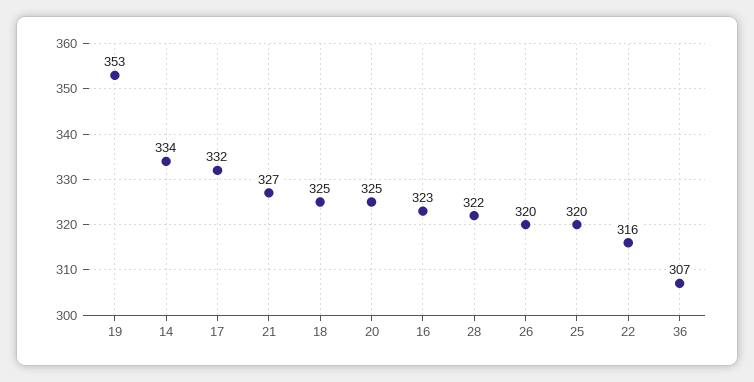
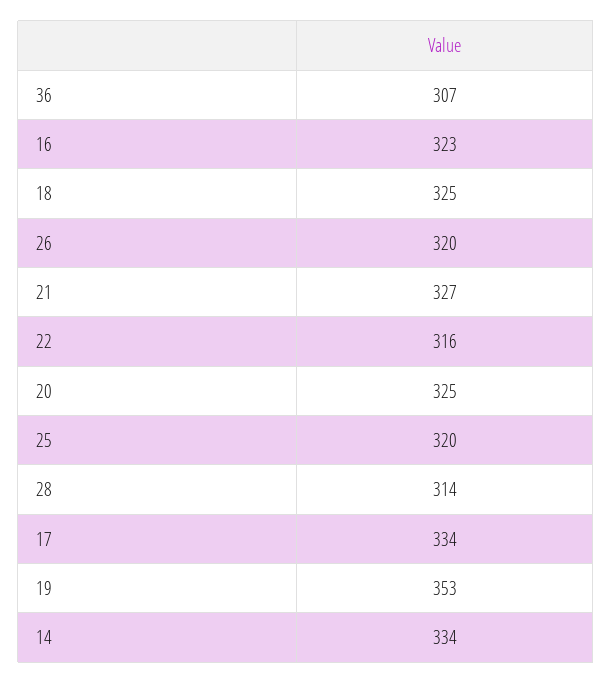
  {
    "19": 353,
    "14": 334,
-   "17": 332,
+   "17": 334,
    "21": 327,
    "18": 325,
    "20": 325,
    "16": 323,
-   "28": 322,
+   "28": 314,
    "26": 320,
    "25": 320,
    "22": 316,
    "36": 307
  }

